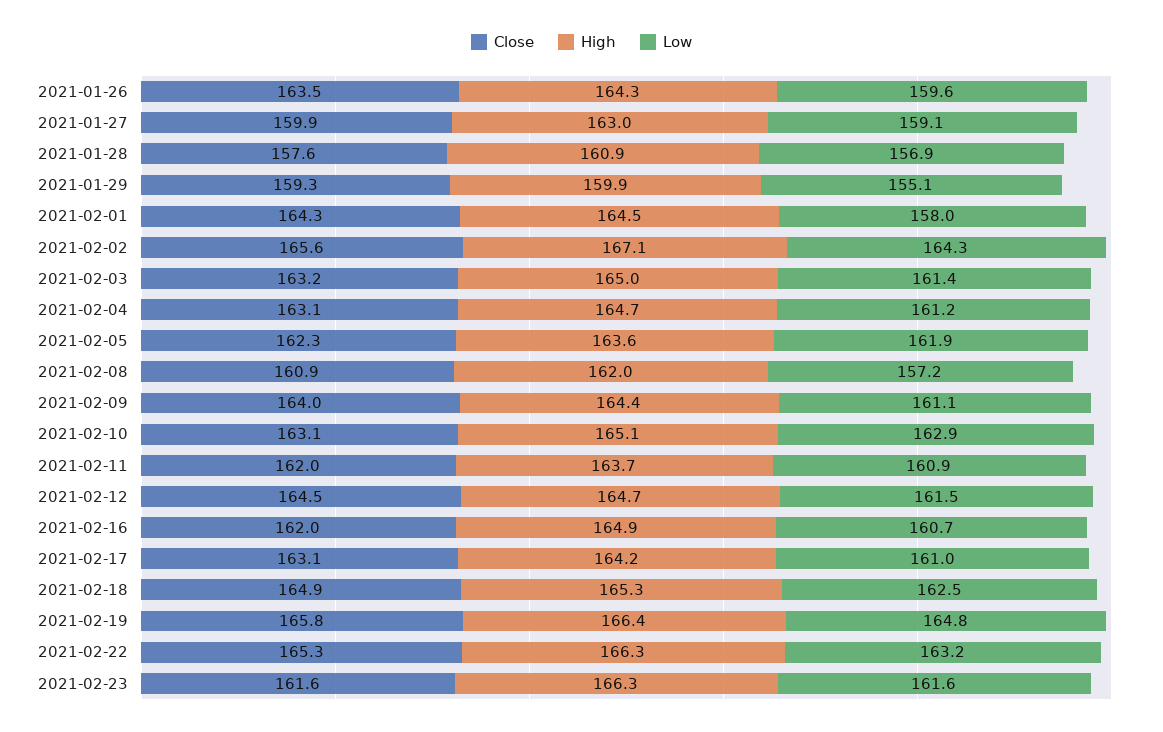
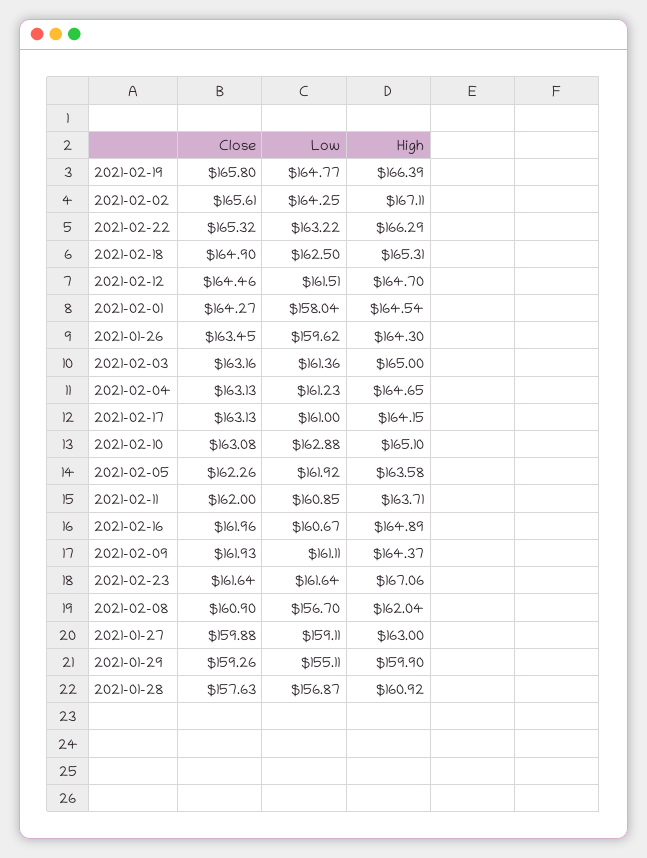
  {
    "Close": {
      "2021-01-26": 163.45,
      "2021-01-27": 159.88,
      "2021-01-28": 157.63,
      "2021-01-29": 159.26,
      "2021-02-01": 164.27,
      "2021-02-02": 165.61,
      "2021-02-03": 163.16,
      "2021-02-04": 163.13,
      "2021-02-05": 162.26,
      "2021-02-08": 160.9,
-     "2021-02-09": 164,
+     "2021-02-09": 161.93,
      "2021-02-10": 163.08,
      "2021-02-11": 162,
      "2021-02-12": 164.46,
      "2021-02-16": 161.96,
      "2021-02-17": 163.13,
      "2021-02-18": 164.9,
      "2021-02-19": 165.8,
      "2021-02-22": 165.32,
      "2021-02-23": 161.64
    },
    "High": {
      "2021-01-26": 164.3,
      "2021-01-27": 163,
      "2021-01-28": 160.92,
      "2021-01-29": 159.9,
      "2021-02-01": 164.54,
      "2021-02-02": 167.11,
      "2021-02-03": 165,
      "2021-02-04": 164.65,
      "2021-02-05": 163.58,
      "2021-02-08": 162.04,
      "2021-02-09": 164.37,
      "2021-02-10": 165.1,
      "2021-02-11": 163.71,
      "2021-02-12": 164.7,
      "2021-02-16": 164.89,
      "2021-02-17": 164.15,
      "2021-02-18": 165.31,
      "2021-02-19": 166.39,
      "2021-02-22": 166.29,
-     "2021-02-23": 166.3
+     "2021-02-23": 167.06
    },
    "Low": {
      "2021-01-26": 159.62,
      "2021-01-27": 159.11,
      "2021-01-28": 156.87,
      "2021-01-29": 155.11,
      "2021-02-01": 158.04,
      "2021-02-02": 164.25,
      "2021-02-03": 161.36,
      "2021-02-04": 161.23,
      "2021-02-05": 161.92,
-     "2021-02-08": 157.2,
+     "2021-02-08": 156.7,
      "2021-02-09": 161.11,
      "2021-02-10": 162.88,
      "2021-02-11": 160.85,
      "2021-02-12": 161.51,
      "2021-02-16": 160.67,
      "2021-02-17": 161,
      "2021-02-18": 162.5,
      "2021-02-19": 164.77,
      "2021-02-22": 163.22,
      "2021-02-23": 161.64
    }
  }

